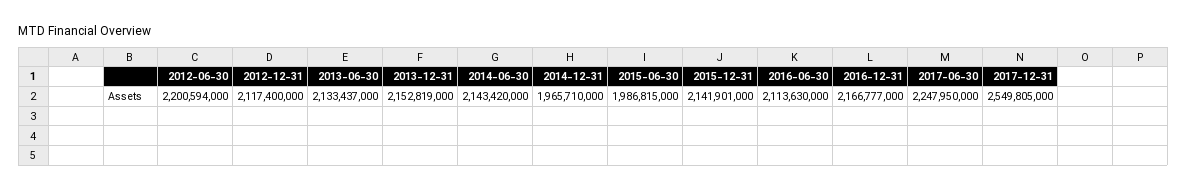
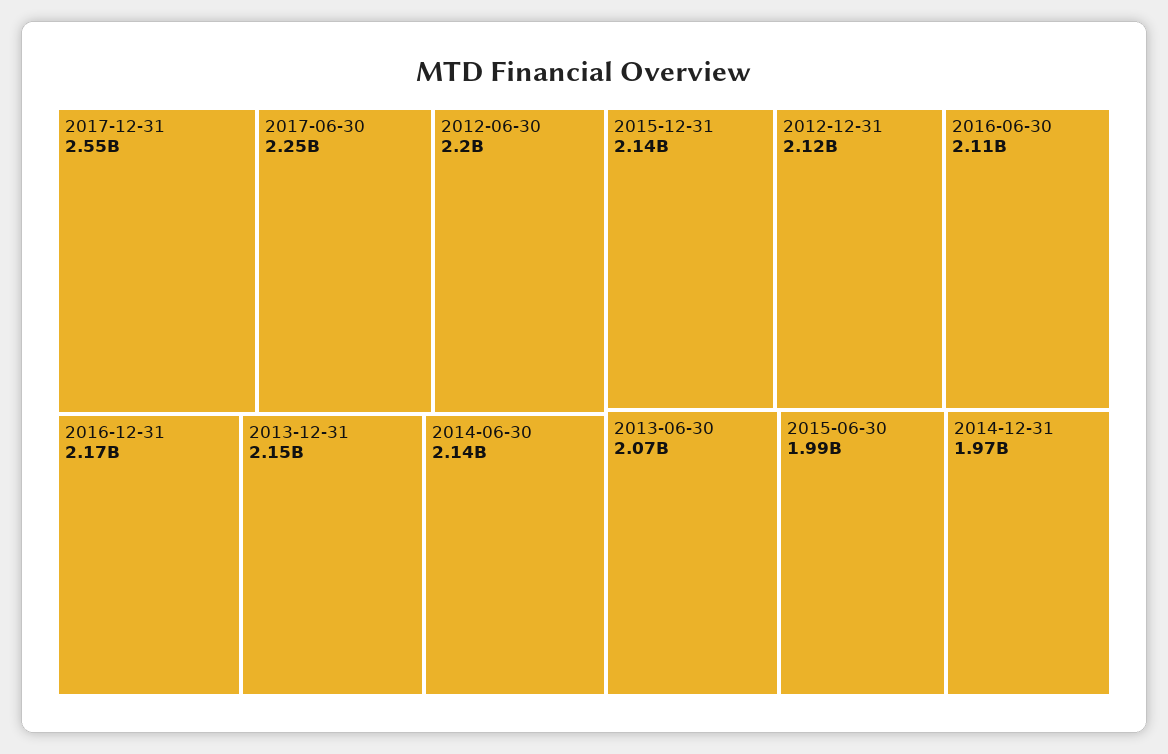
  {
    "2012-06-30": 2200594000,
    "2012-12-31": 2117400000,
-   "2013-06-30": 2133437000,
+   "2013-06-30": 2070000000,
    "2013-12-31": 2152819000,
    "2014-06-30": 2143420000,
    "2014-12-31": 1965710000,
    "2015-06-30": 1986815000,
    "2015-12-31": 2141901000,
    "2016-06-30": 2113630000,
    "2016-12-31": 2166777000,
    "2017-06-30": 2247950000,
    "2017-12-31": 2549805000
  }

